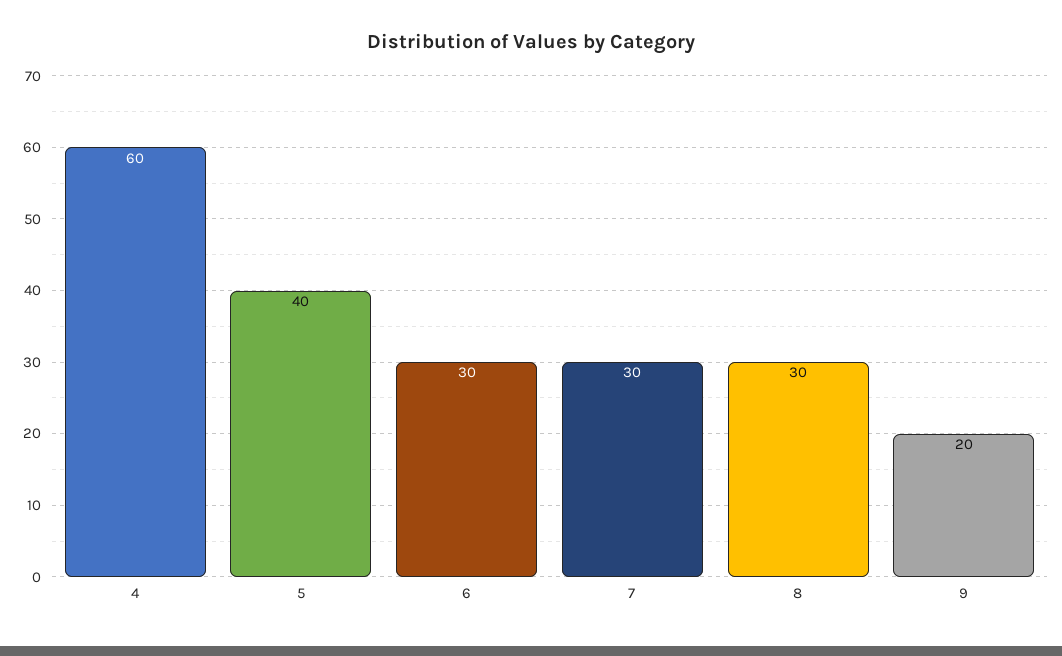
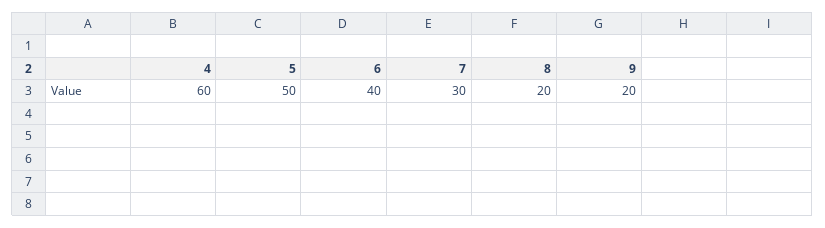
  {
    "4": 60,
-   "5": 40,
+   "5": 50,
-   "6": 30,
+   "6": 40,
    "7": 30,
-   "8": 30,
+   "8": 20,
    "9": 20
  }

